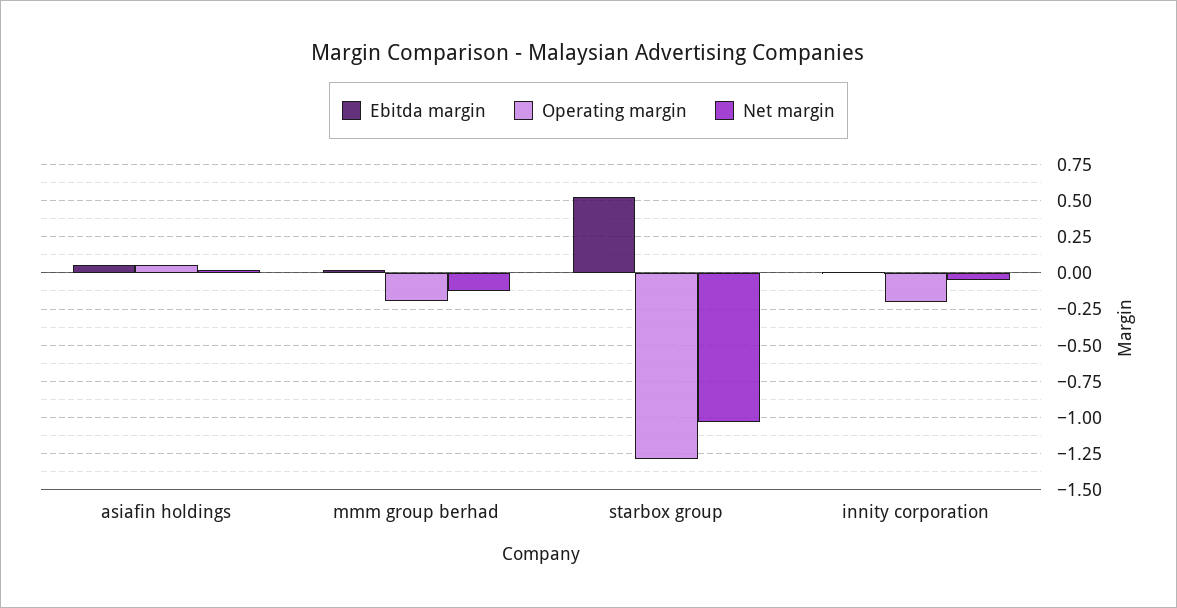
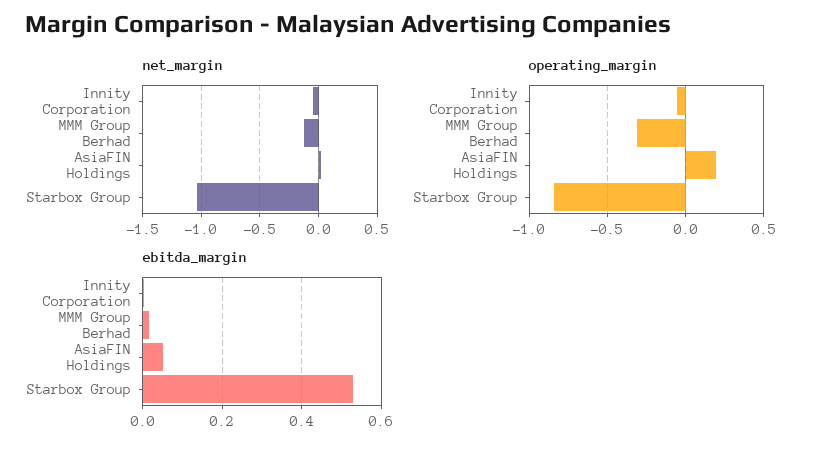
  {
    "Ebitda margin": {
      "asiafin holdings": 0.06,
      "mmm group berhad": 0.02,
      "starbox group": 0.52,
      "innity corporation": 0
    },
    "Operating margin": {
-     "asiafin holdings": 0.05,
+     "asiafin holdings": 0.2,
-     "mmm group berhad": -0.2,
+     "mmm group berhad": -0.3,
-     "starbox group": -1.3,
+     "starbox group": -0.85,
-     "innity corporation": -0.2
+     "innity corporation": -0.05
    },
    "Net margin": {
      "asiafin holdings": 0,
      "mmm group berhad": -0.1,
      "starbox group": -1.05,
      "innity corporation": -0.05
    }
  }

